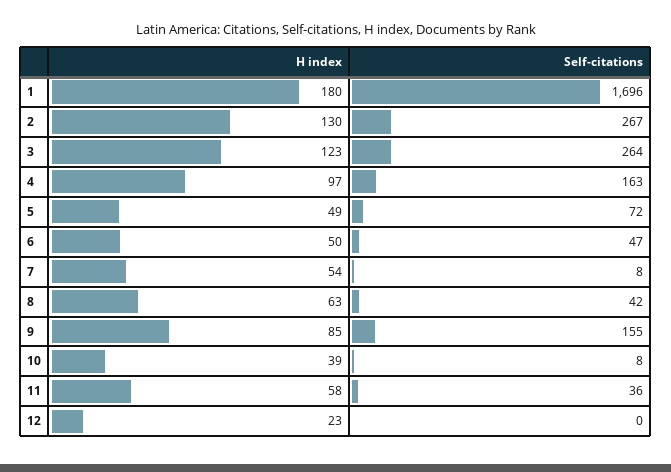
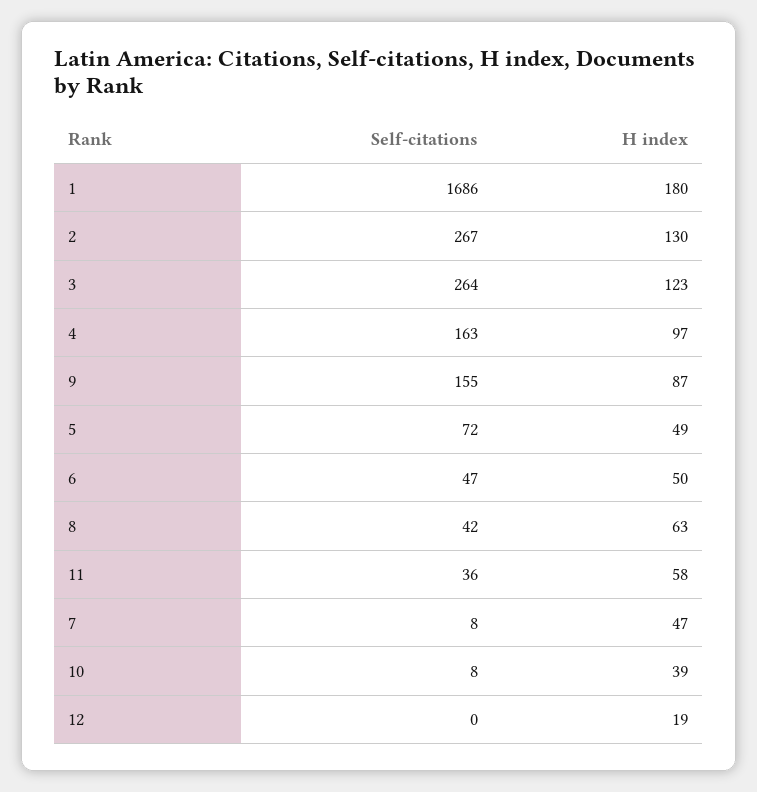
  {
    "H index": {
      "1": 180,
      "2": 130,
      "3": 123,
      "4": 97,
      "5": 49,
      "6": 50,
-     "7": 54,
+     "7": 47,
      "8": 63,
-     "9": 85,
+     "9": 87,
      "10": 39,
      "11": 58,
-     "12": 23
+     "12": 19
    },
    "Self-citations": {
-     "1": 1696,
+     "1": 1686,
      "2": 267,
      "3": 264,
      "4": 163,
      "5": 72,
      "6": 47,
      "7": 8,
      "8": 42,
      "9": 155,
      "10": 8,
      "11": 36,
      "12": 0
    }
  }

